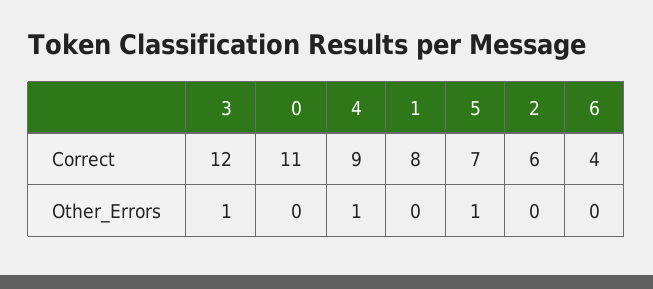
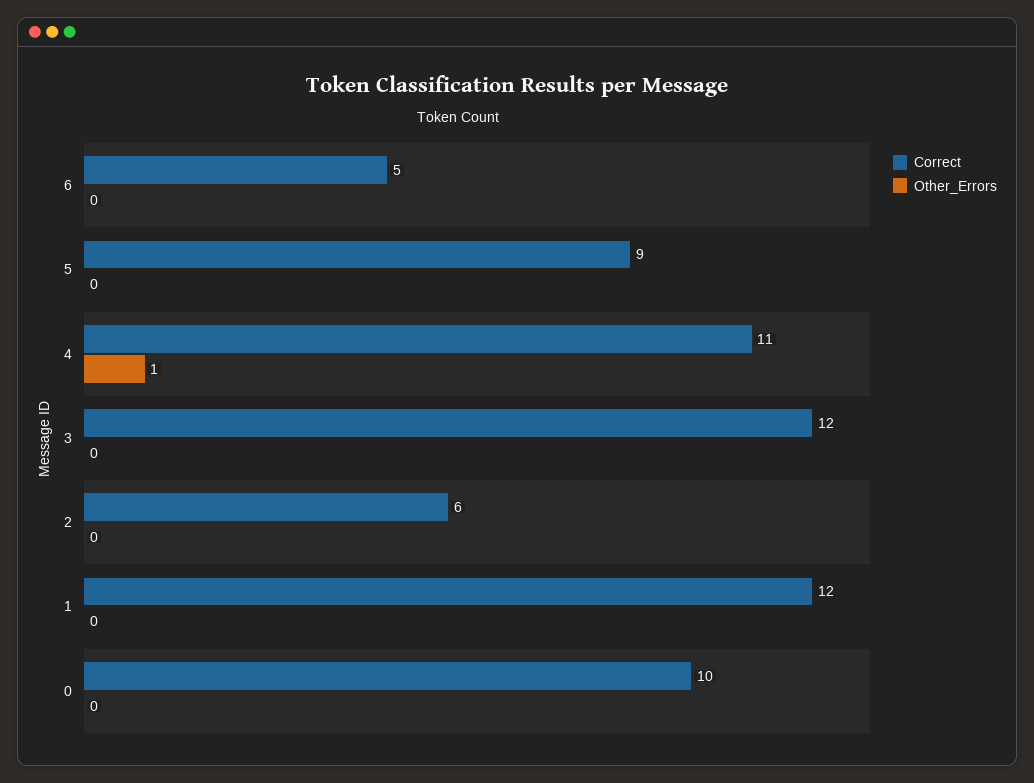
  {
    "Correct": {
      "3": 12,
-     "0": 11,
+     "0": 10,
-     "4": 9,
+     "4": 11,
-     "1": 8,
+     "1": 12,
-     "5": 7,
+     "5": 9,
      "2": 6,
-     "6": 4
+     "6": 5
    },
    "Other_Errors": {
-     "3": 1,
+     "3": 0,
      "0": 0,
      "4": 1,
      "1": 0,
-     "5": 1,
+     "5": 0,
      "2": 0,
      "6": 0
    }
  }

